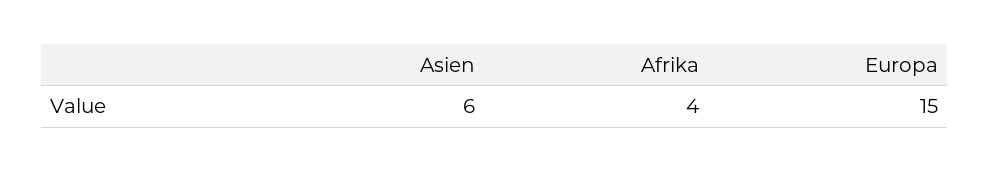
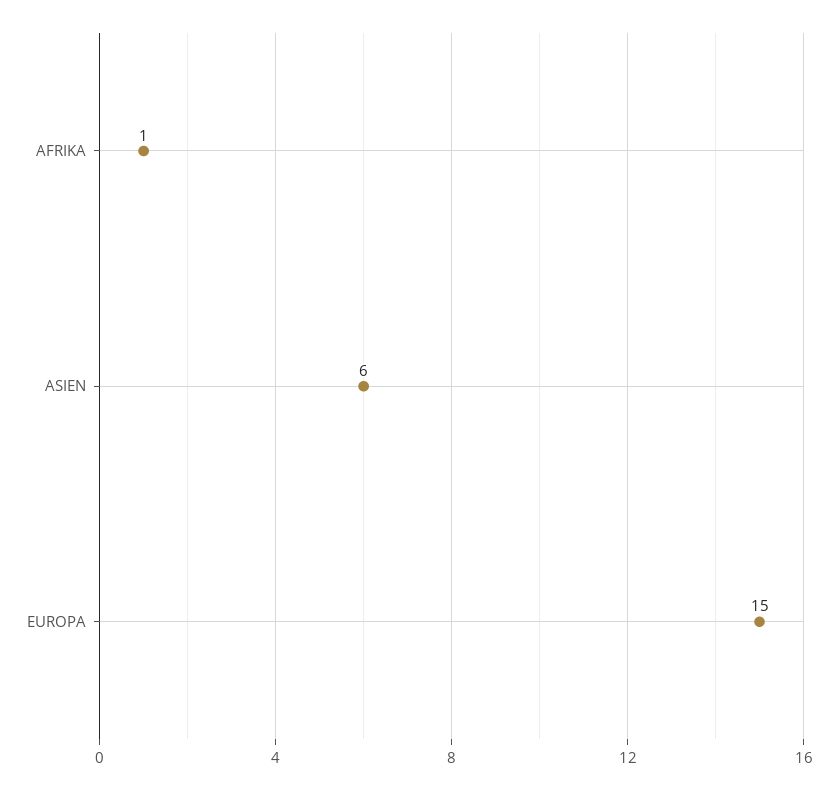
  {
    "Asien": 6,
-   "Afrika": 4,
+   "Afrika": 1,
    "Europa": 15
  }

